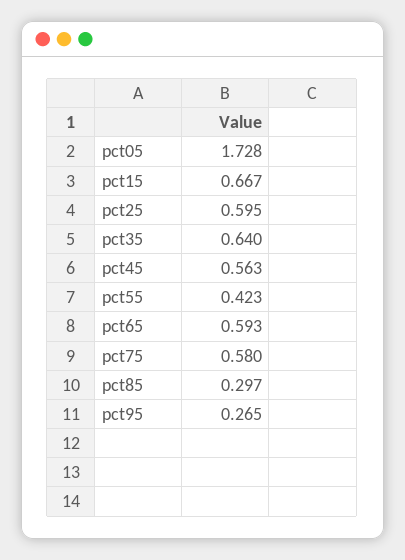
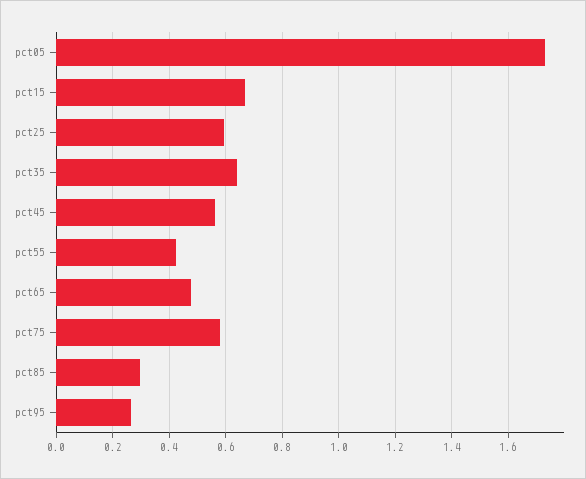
  {
    "pct05": 1.728,
    "pct15": 0.667,
    "pct25": 0.595,
    "pct35": 0.64,
    "pct45": 0.563,
    "pct55": 0.423,
-   "pct65": 0.593,
+   "pct65": 0.475,
    "pct75": 0.58,
    "pct85": 0.297,
    "pct95": 0.265
  }

